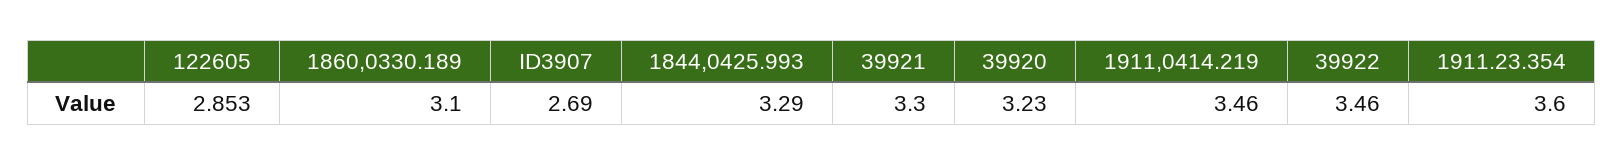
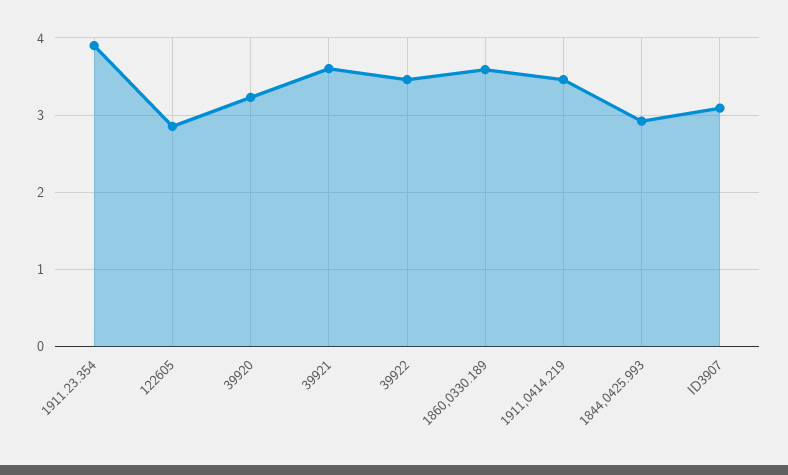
  {
    "122605": 2.853,
-   "1860,0330.189": 3.1,
+   "1860,0330.189": 3.6,
-   "ID3907": 2.69,
+   "ID3907": 3.1,
-   "1844,0425.993": 3.29,
+   "1844,0425.993": 2.9,
-   "39921": 3.3,
+   "39921": 3.6,
    "39920": 3.23,
    "1911,0414.219": 3.46,
    "39922": 3.46,
-   "1911.23.354": 3.6
+   "1911.23.354": 3.9
  }

